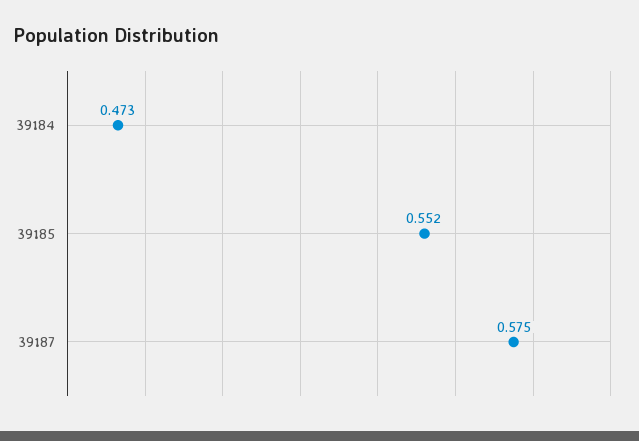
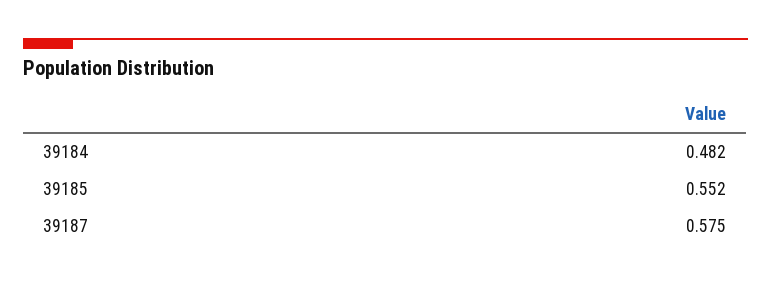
  {
-   "39184": 0.473,
+   "39184": 0.482,
    "39185": 0.552,
    "39187": 0.575
  }

